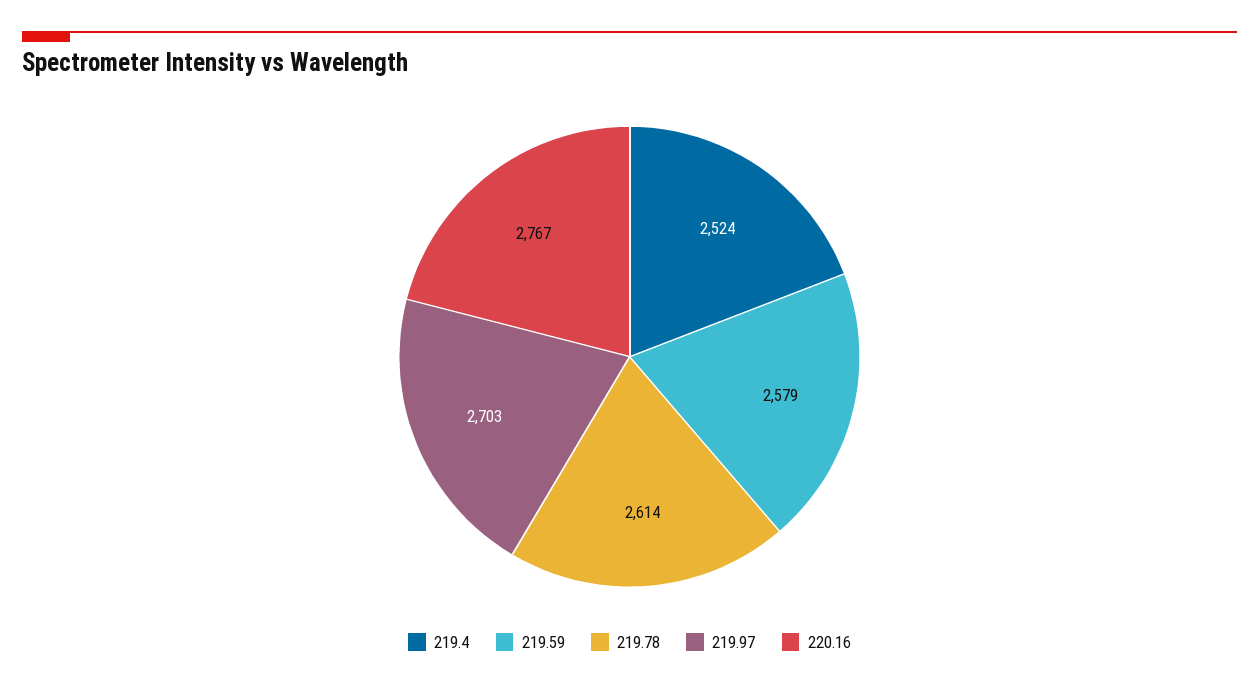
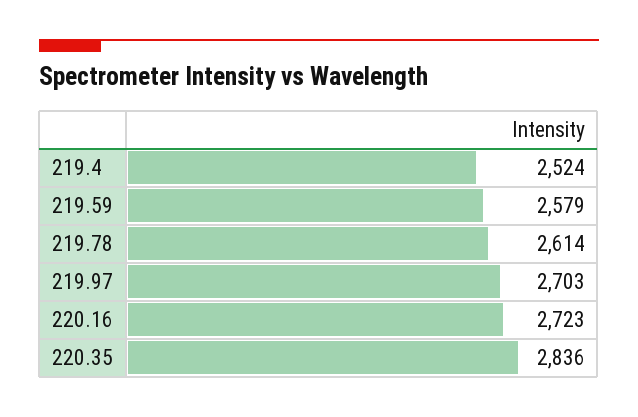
  {
    "219.4": 2524,
    "219.59": 2579,
    "219.78": 2614,
    "219.97": 2703,
-   "220.16": 2767
+   "220.16": 2723,
+   "220.35": 2836
  }

